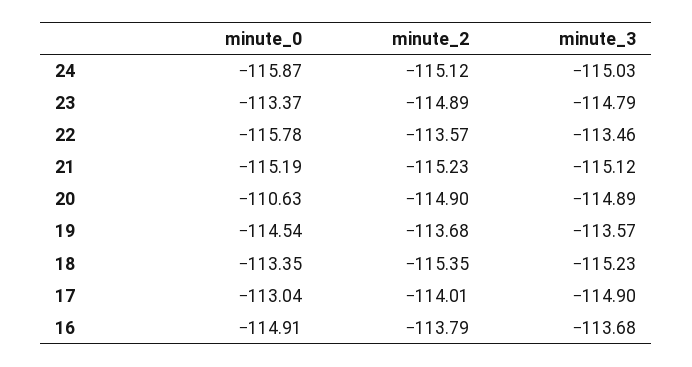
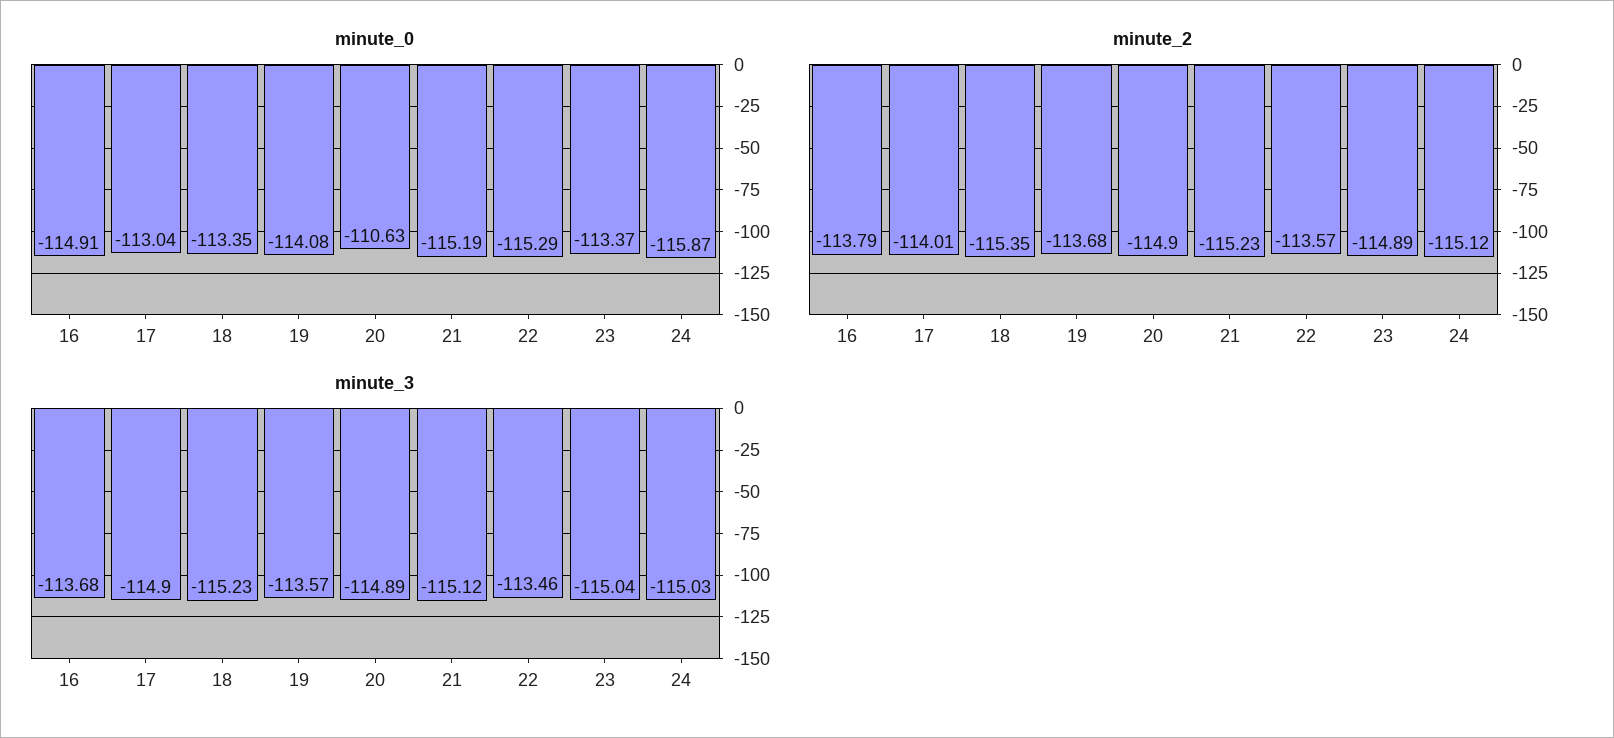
  {
    "minute_0": {
      "24": -115.87,
      "23": -113.37,
-     "22": -115.78,
+     "22": -115.29,
      "21": -115.19,
      "20": -110.63,
-     "19": -114.54,
+     "19": -114.08,
      "18": -113.35,
      "17": -113.04,
      "16": -114.91
    },
    "minute_2": {
      "24": -115.12,
      "23": -114.89,
      "22": -113.57,
      "21": -115.23,
      "20": -114.9,
      "19": -113.68,
      "18": -115.35,
      "17": -114.01,
      "16": -113.79
    },
    "minute_3": {
      "24": -115.03,
-     "23": -114.79,
+     "23": -115.04,
      "22": -113.46,
      "21": -115.12,
      "20": -114.89,
      "19": -113.57,
      "18": -115.23,
      "17": -114.9,
      "16": -113.68
    }
  }

